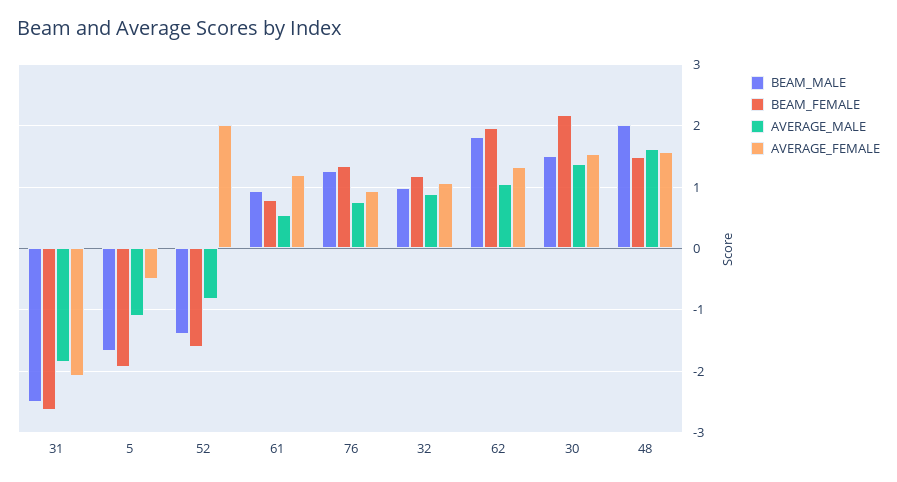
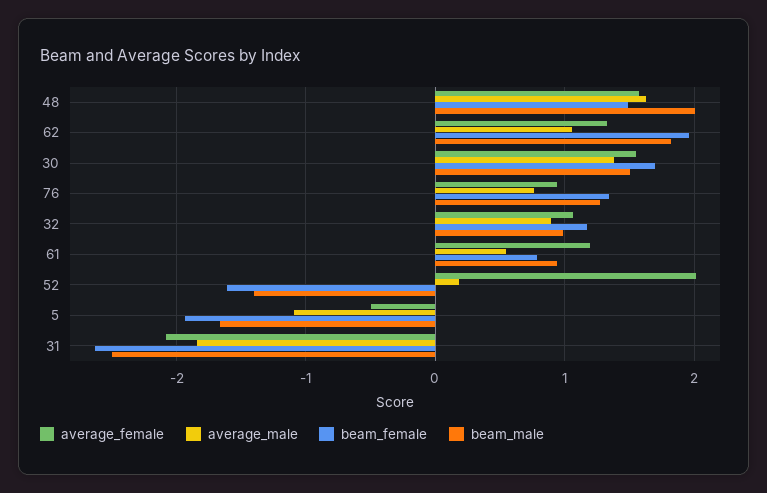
  {
    "BEAM_MALE": {
      "31": -2.5,
      "5": -1.7,
      "52": -1.4,
      "61": 0.9,
      "76": 1.3,
      "32": 1,
      "62": 1.8,
      "30": 1.5,
      "48": 2
    },
    "BEAM_FEMALE": {
      "31": -2.6,
      "5": -1.9,
      "52": -1.6,
      "61": 0.8,
      "76": 1.3,
      "32": 1.2,
      "62": 2,
-     "30": 2.2,
+     "30": 1.7,
      "48": 1.5
    },
    "AVERAGE_MALE": {
      "31": -1.8,
      "5": -1.1,
-     "52": -0.8,
+     "52": 0.2,
      "61": 0.5,
      "76": 0.8,
      "32": 0.9,
      "62": 1.1,
      "30": 1.4,
      "48": 1.6
    },
    "AVERAGE_FEMALE": {
      "31": -2.1,
      "5": -0.5,
      "52": 2,
      "61": 1.2,
      "76": 0.9,
      "32": 1.1,
      "62": 1.3,
      "30": 1.5,
      "48": 1.6
    }
  }

